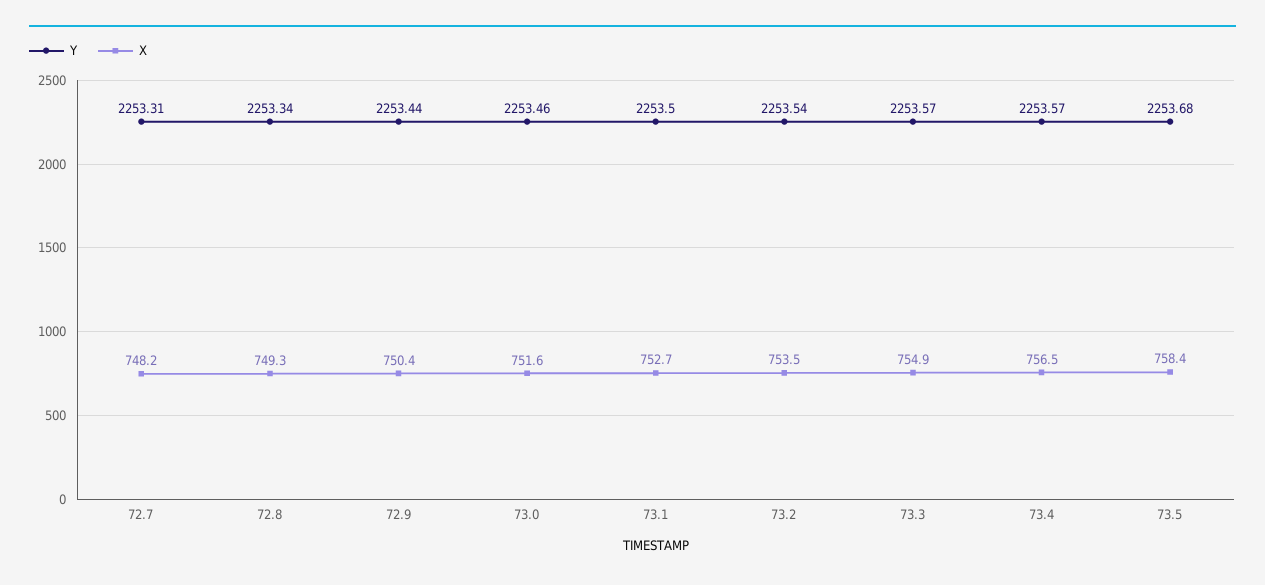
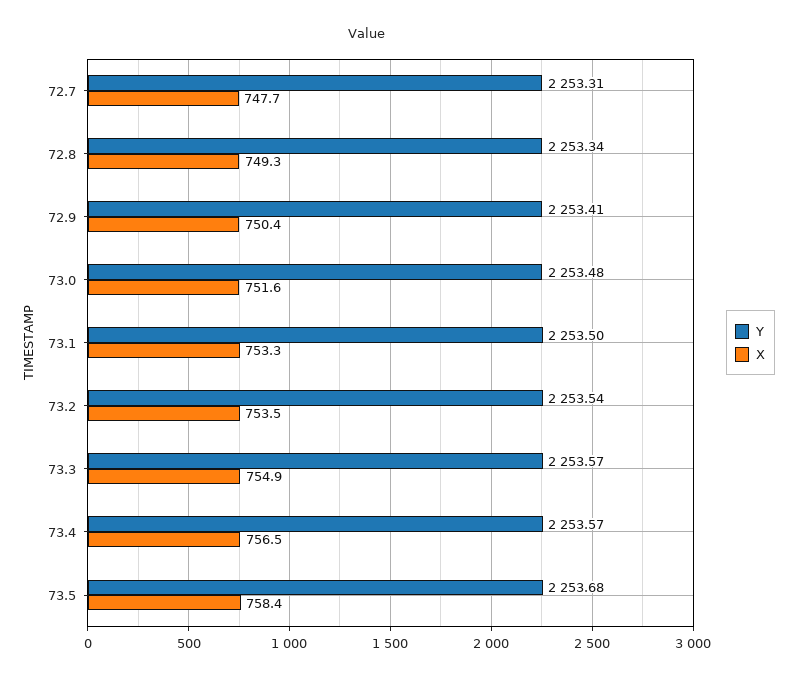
  {
    "Y": {
      "72.7": 2253.31,
      "72.8": 2253.34,
-     "72.9": 2253.44,
+     "72.9": 2253.41,
-     "73.0": 2253.46,
+     "73.0": 2253.48,
      "73.1": 2253.5,
      "73.2": 2253.54,
      "73.3": 2253.57,
      "73.4": 2253.57,
      "73.5": 2253.68
    },
    "X": {
-     "72.7": 748.2,
+     "72.7": 747.7,
      "72.8": 749.3,
      "72.9": 750.4,
      "73.0": 751.6,
-     "73.1": 752.7,
+     "73.1": 753.3,
      "73.2": 753.5,
      "73.3": 754.9,
      "73.4": 756.5,
      "73.5": 758.4
    }
  }

